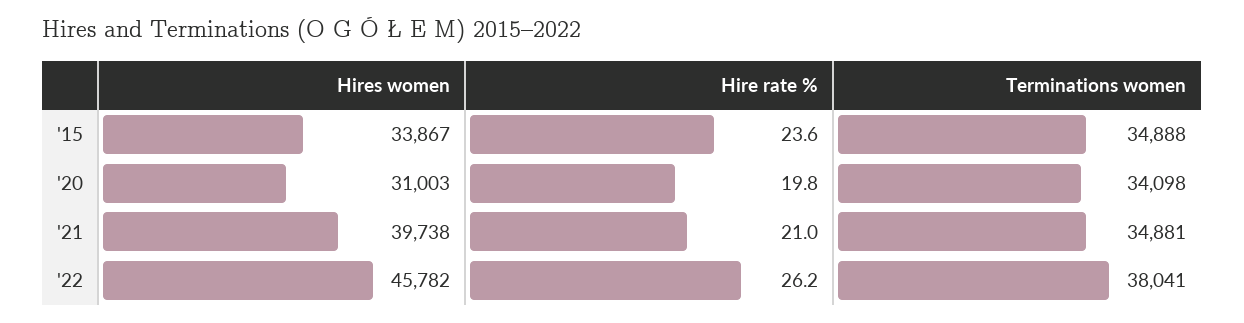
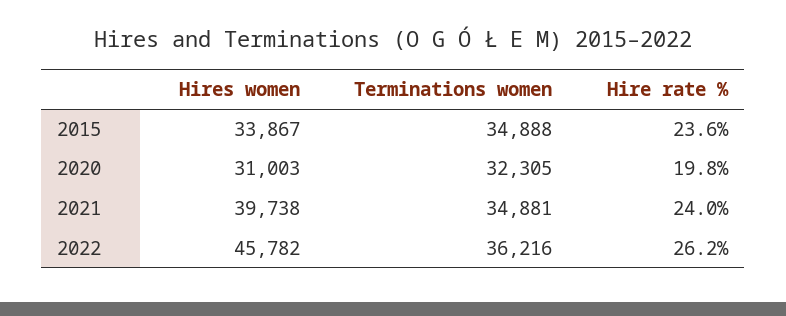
  {
    "Hires women": {
      "'15": 33867,
      "'20": 31003,
      "'21": 39738,
      "'22": 45782
    },
    "Hire rate %": {
      "'15": 23.6,
      "'20": 19.8,
-     "'21": 21,
+     "'21": 24,
      "'22": 26.2
    },
    "Terminations women": {
      "'15": 34888,
-     "'20": 34098,
+     "'20": 32305,
      "'21": 34881,
-     "'22": 38041
+     "'22": 36216
    }
  }

